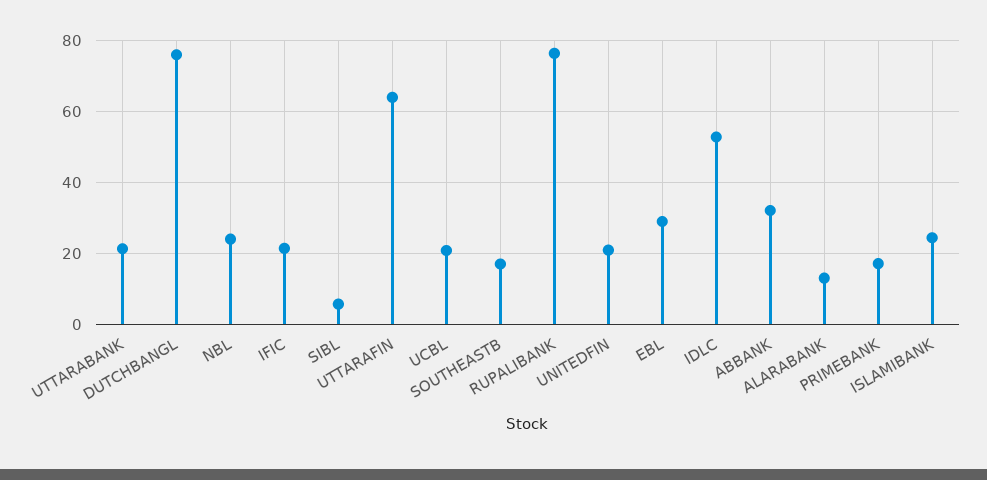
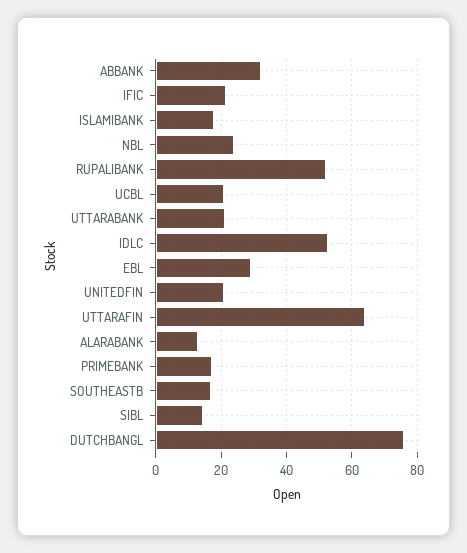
  {
    "UTTARABANK": 22,
    "DUTCHBANGL": 76,
    "NBL": 24,
    "IFIC": 22,
-   "SIBL": 6,
+   "SIBL": 14,
    "UTTARAFIN": 64,
    "UCBL": 20,
    "SOUTHEASTB": 18,
-   "RUPALIBANK": 76,
+   "RUPALIBANK": 52,
    "UNITEDFIN": 20,
    "EBL": 30,
    "IDLC": 52,
    "ABBANK": 32,
    "ALARABANK": 14,
    "PRIMEBANK": 18,
-   "ISLAMIBANK": 24
+   "ISLAMIBANK": 18
  }

